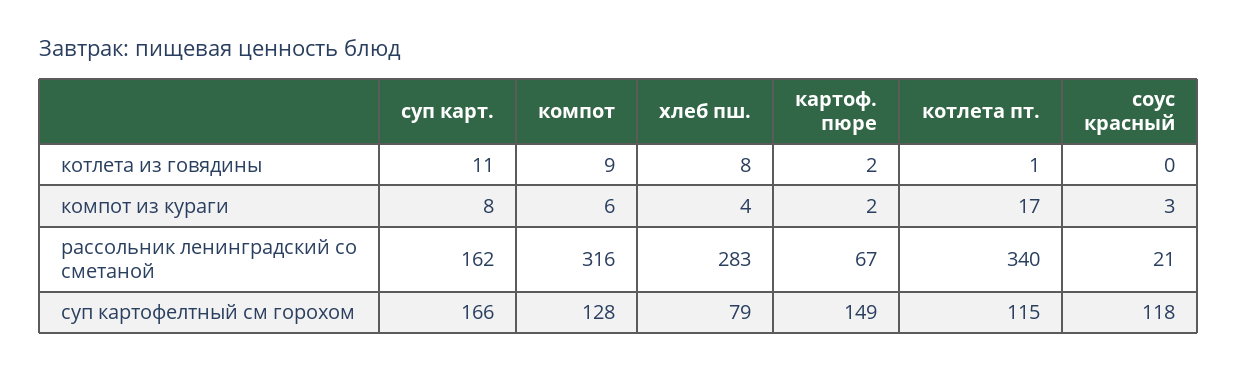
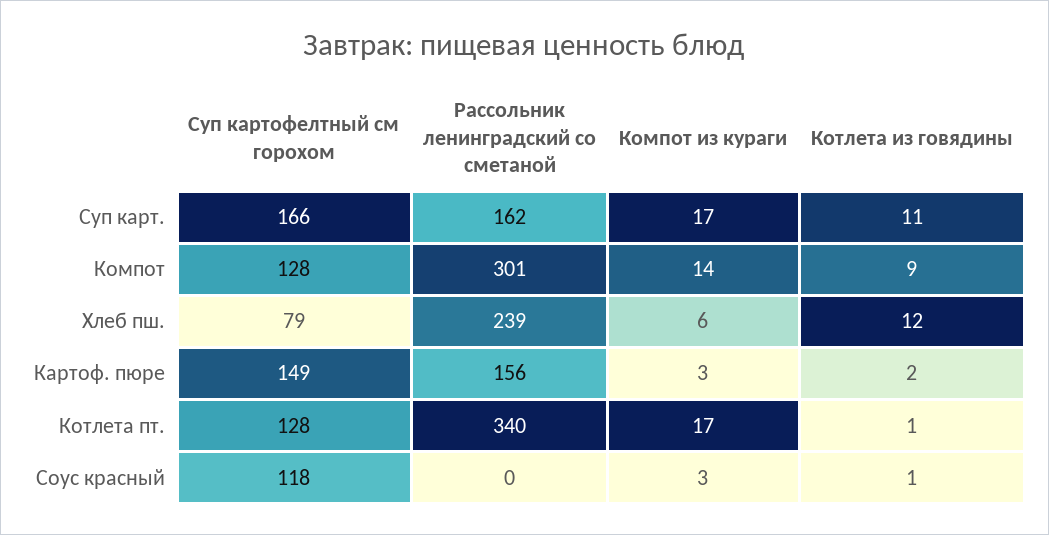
  {
    "суп карт.": {
      "котлета из говядины": 11,
-     "компот из кураги": 8,
+     "компот из кураги": 17,
      "рассольник ленинградский со сметаной": 162,
      "суп картофелтный см горохом": 166
    },
    "компот": {
      "котлета из говядины": 9,
-     "компот из кураги": 6,
+     "компот из кураги": 14,
-     "рассольник ленинградский со сметаной": 316,
+     "рассольник ленинградский со сметаной": 301,
      "суп картофелтный см горохом": 128
    },
    "хлеб пш.": {
-     "котлета из говядины": 8,
+     "котлета из говядины": 12,
-     "компот из кураги": 4,
+     "компот из кураги": 6,
-     "рассольник ленинградский со сметаной": 283,
+     "рассольник ленинградский со сметаной": 239,
      "суп картофелтный см горохом": 79
    },
    "картоф. пюре": {
      "котлета из говядины": 2,
-     "компот из кураги": 2,
+     "компот из кураги": 3,
-     "рассольник ленинградский со сметаной": 67,
+     "рассольник ленинградский со сметаной": 156,
      "суп картофелтный см горохом": 149
    },
    "котлета пт.": {
      "котлета из говядины": 1,
      "компот из кураги": 17,
      "рассольник ленинградский со сметаной": 340,
-     "суп картофелтный см горохом": 115
+     "суп картофелтный см горохом": 128
    },
    "соус красный": {
-     "котлета из говядины": 0,
+     "котлета из говядины": 1,
      "компот из кураги": 3,
-     "рассольник ленинградский со сметаной": 21,
+     "рассольник ленинградский со сметаной": 0,
      "суп картофелтный см горохом": 118
    }
  }

